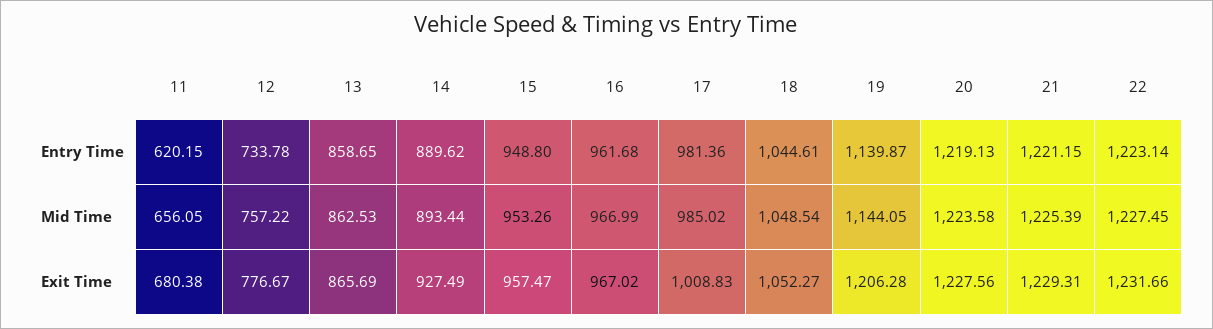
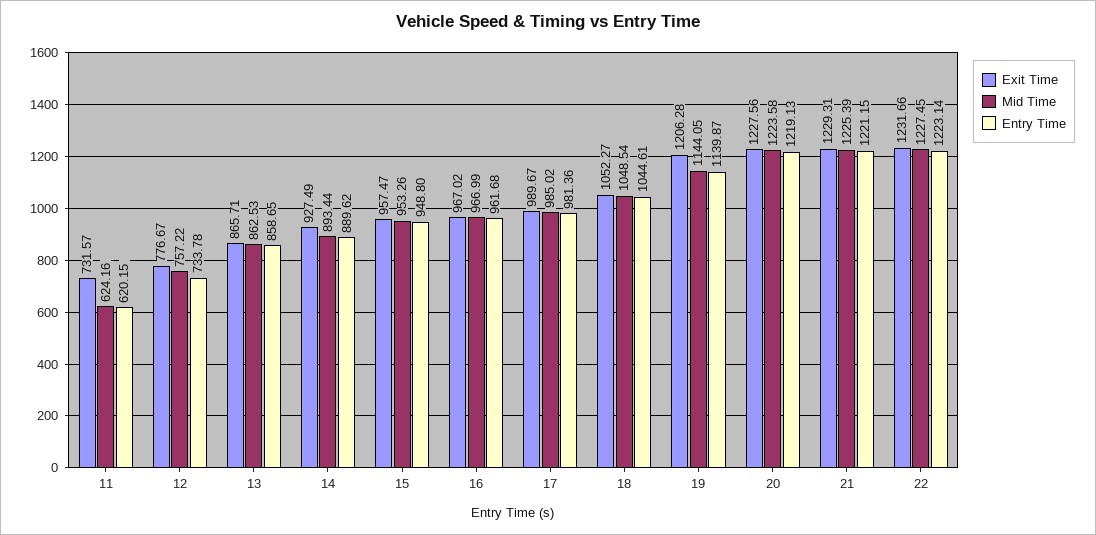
  {
    "Entry Time": {
      "11": 620.15,
      "12": 733.78,
      "13": 858.65,
      "14": 889.62,
      "15": 948.8,
      "16": 961.68,
      "17": 981.36,
      "18": 1044.61,
      "19": 1139.87,
      "20": 1219.13,
      "21": 1221.15,
      "22": 1223.14
    },
    "Mid Time": {
-     "11": 656.05,
+     "11": 624.16,
      "12": 757.22,
      "13": 862.53,
      "14": 893.44,
      "15": 953.26,
      "16": 966.99,
      "17": 985.02,
      "18": 1048.54,
      "19": 1144.05,
      "20": 1223.58,
      "21": 1225.39,
      "22": 1227.45
    },
    "Exit Time": {
-     "11": 680.38,
+     "11": 731.57,
      "12": 776.67,
-     "13": 865.69,
+     "13": 865.71,
      "14": 927.49,
      "15": 957.47,
      "16": 967.02,
-     "17": 1008.83,
+     "17": 989.67,
      "18": 1052.27,
      "19": 1206.28,
      "20": 1227.56,
      "21": 1229.31,
      "22": 1231.66
    }
  }

